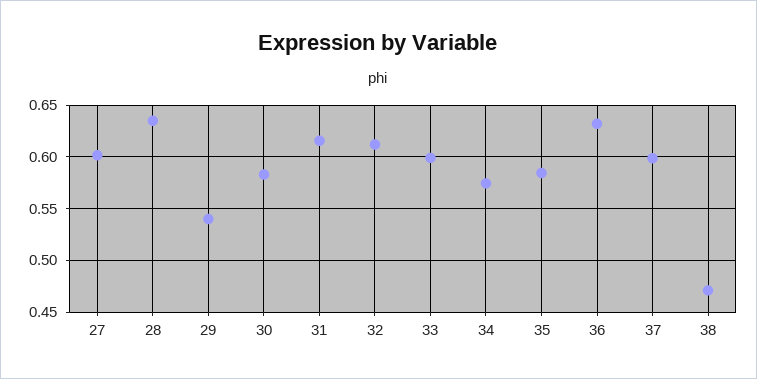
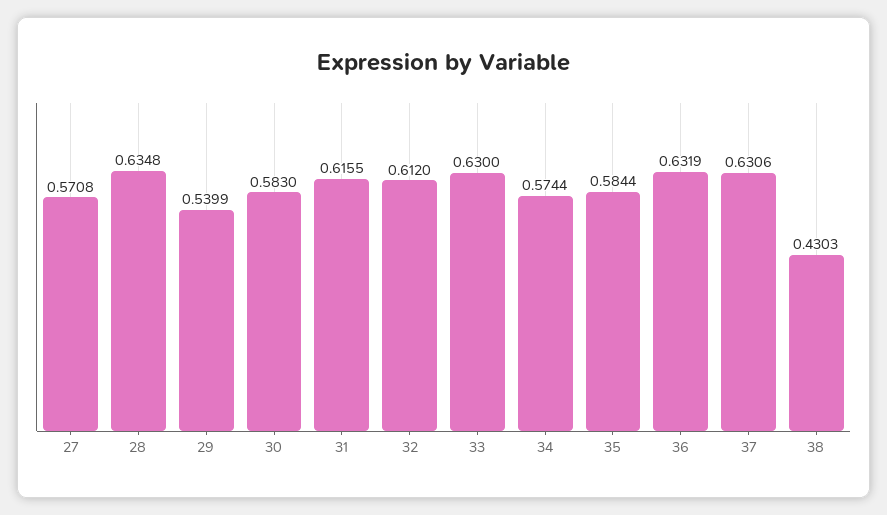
  {
-   "27": 0.6,
+   "27": 0.5708,
    "28": 0.6348,
    "29": 0.5399,
    "30": 0.583,
    "31": 0.6155,
    "32": 0.612,
-   "33": 0.6,
+   "33": 0.63,
    "34": 0.5744,
    "35": 0.5844,
    "36": 0.6319,
-   "37": 0.6,
+   "37": 0.6306,
-   "38": 0.47
+   "38": 0.4303
  }

